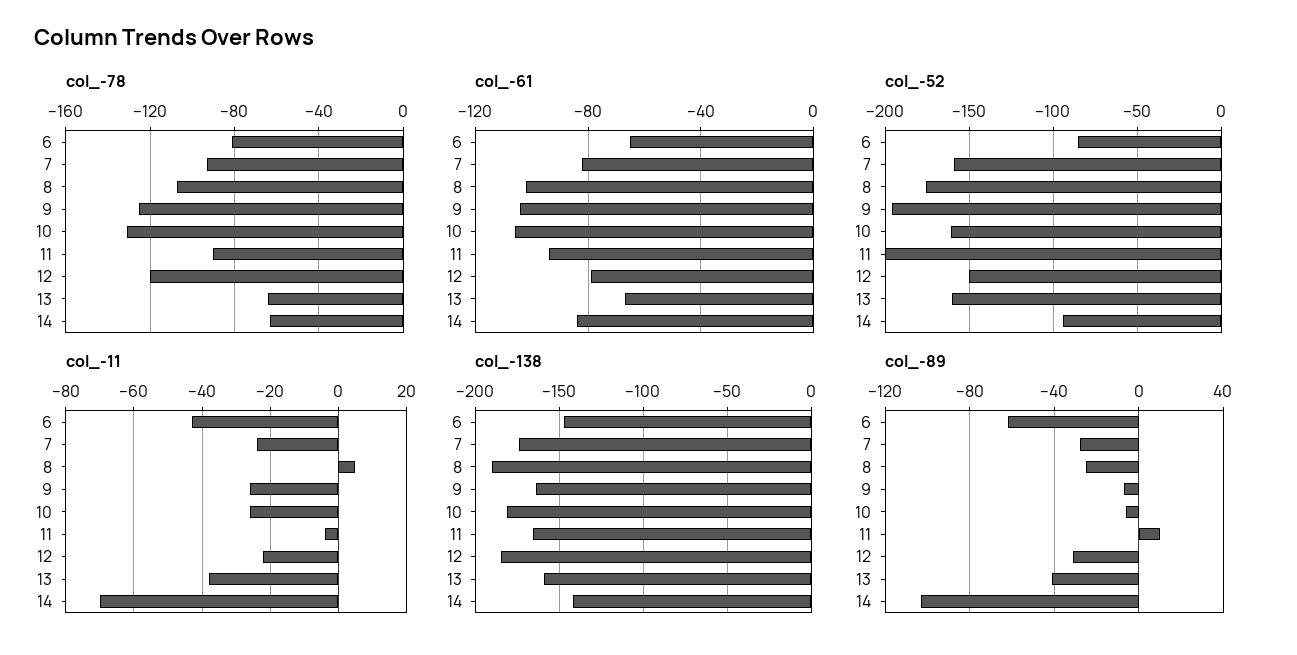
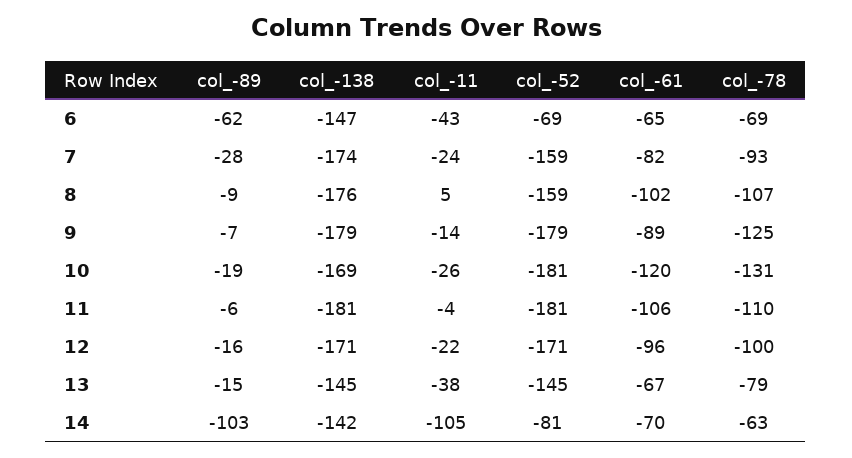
  {
    "col_-78": {
-     "6": -80,
+     "6": -69,
      "7": -93,
      "8": -107,
      "9": -125,
      "10": -131,
-     "11": -90,
+     "11": -110,
-     "12": -120,
+     "12": -100,
-     "13": -65,
+     "13": -79,
      "14": -63
    },
    "col_-61": {
      "6": -65,
      "7": -82,
      "8": -102,
-     "9": -105,
+     "9": -89,
-     "10": -105,
+     "10": -120,
-     "11": -95,
+     "11": -106,
-     "12": -80,
+     "12": -96,
      "13": -67,
-     "14": -85
+     "14": -70
    },
    "col_-52": {
-     "6": -85,
+     "6": -69,
      "7": -159,
-     "8": -175,
+     "8": -159,
-     "9": -195,
+     "9": -179,
-     "10": -160,
+     "10": -181,
-     "11": -200,
+     "11": -181,
-     "12": -150,
+     "12": -171,
-     "13": -160,
+     "13": -145,
-     "14": -95
+     "14": -81
    },
    "col_-11": {
      "6": -43,
      "7": -24,
      "8": 5,
-     "9": -25,
+     "9": -14,
      "10": -26,
      "11": -4,
      "12": -22,
      "13": -38,
-     "14": -70
+     "14": -105
    },
    "col_-138": {
      "6": -147,
      "7": -174,
-     "8": -190,
+     "8": -176,
-     "9": -165,
+     "9": -179,
-     "10": -180,
+     "10": -169,
-     "11": -165,
+     "11": -181,
-     "12": -185,
+     "12": -171,
-     "13": -160,
+     "13": -145,
      "14": -142
    },
    "col_-89": {
      "6": -62,
      "7": -28,
-     "8": -25,
+     "8": -9,
      "9": -7,
-     "10": -5,
+     "10": -19,
-     "11": 10,
+     "11": -6,
-     "12": -30,
+     "12": -16,
-     "13": -40,
+     "13": -15,
      "14": -103
    }
  }

